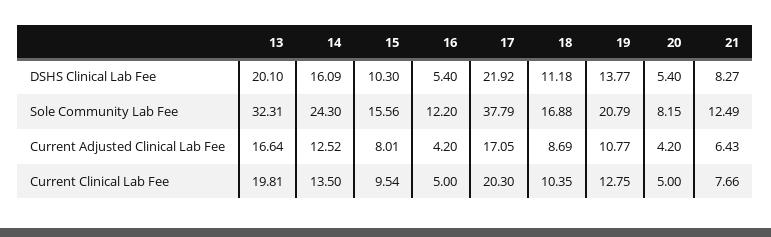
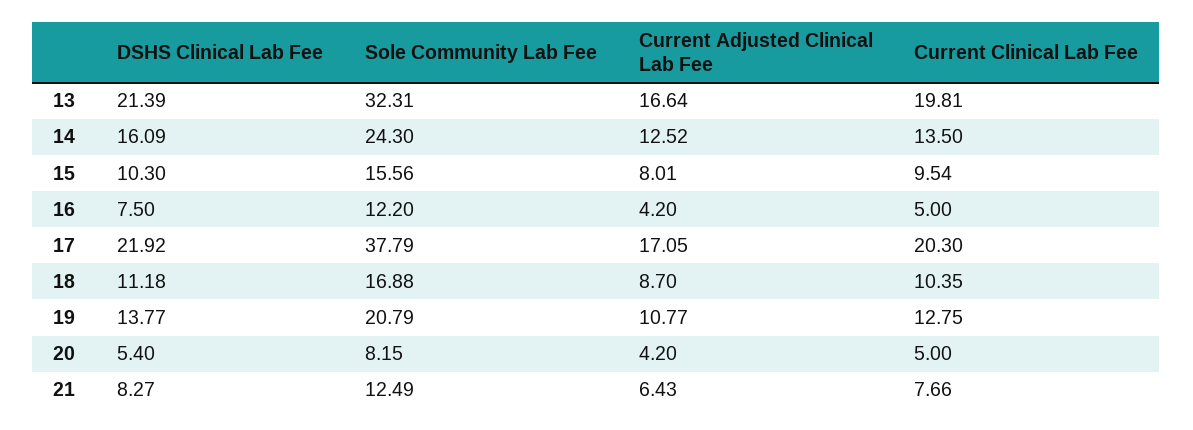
  {
    "13": {
-     "DSHS Clinical Lab Fee": 20.1,
+     "DSHS Clinical Lab Fee": 21.39,
      "Sole Community Lab Fee": 32.31,
      "Current Adjusted Clinical Lab Fee": 16.64,
      "Current Clinical Lab Fee": 19.81
    },
    "14": {
      "DSHS Clinical Lab Fee": 16.09,
      "Sole Community Lab Fee": 24.3,
      "Current Adjusted Clinical Lab Fee": 12.52,
      "Current Clinical Lab Fee": 13.5
    },
    "15": {
      "DSHS Clinical Lab Fee": 10.3,
      "Sole Community Lab Fee": 15.56,
      "Current Adjusted Clinical Lab Fee": 8.01,
      "Current Clinical Lab Fee": 9.54
    },
    "16": {
-     "DSHS Clinical Lab Fee": 5.4,
+     "DSHS Clinical Lab Fee": 7.5,
      "Sole Community Lab Fee": 12.2,
      "Current Adjusted Clinical Lab Fee": 4.2,
      "Current Clinical Lab Fee": 5
    },
    "17": {
      "DSHS Clinical Lab Fee": 21.92,
      "Sole Community Lab Fee": 37.79,
      "Current Adjusted Clinical Lab Fee": 17.05,
      "Current Clinical Lab Fee": 20.3
    },
    "18": {
      "DSHS Clinical Lab Fee": 11.18,
      "Sole Community Lab Fee": 16.88,
-     "Current Adjusted Clinical Lab Fee": 8.69,
+     "Current Adjusted Clinical Lab Fee": 8.7,
      "Current Clinical Lab Fee": 10.35
    },
    "19": {
      "DSHS Clinical Lab Fee": 13.77,
      "Sole Community Lab Fee": 20.79,
      "Current Adjusted Clinical Lab Fee": 10.77,
      "Current Clinical Lab Fee": 12.75
    },
    "20": {
      "DSHS Clinical Lab Fee": 5.4,
      "Sole Community Lab Fee": 8.15,
      "Current Adjusted Clinical Lab Fee": 4.2,
      "Current Clinical Lab Fee": 5
    },
    "21": {
      "DSHS Clinical Lab Fee": 8.27,
      "Sole Community Lab Fee": 12.49,
      "Current Adjusted Clinical Lab Fee": 6.43,
      "Current Clinical Lab Fee": 7.66
    }
  }

